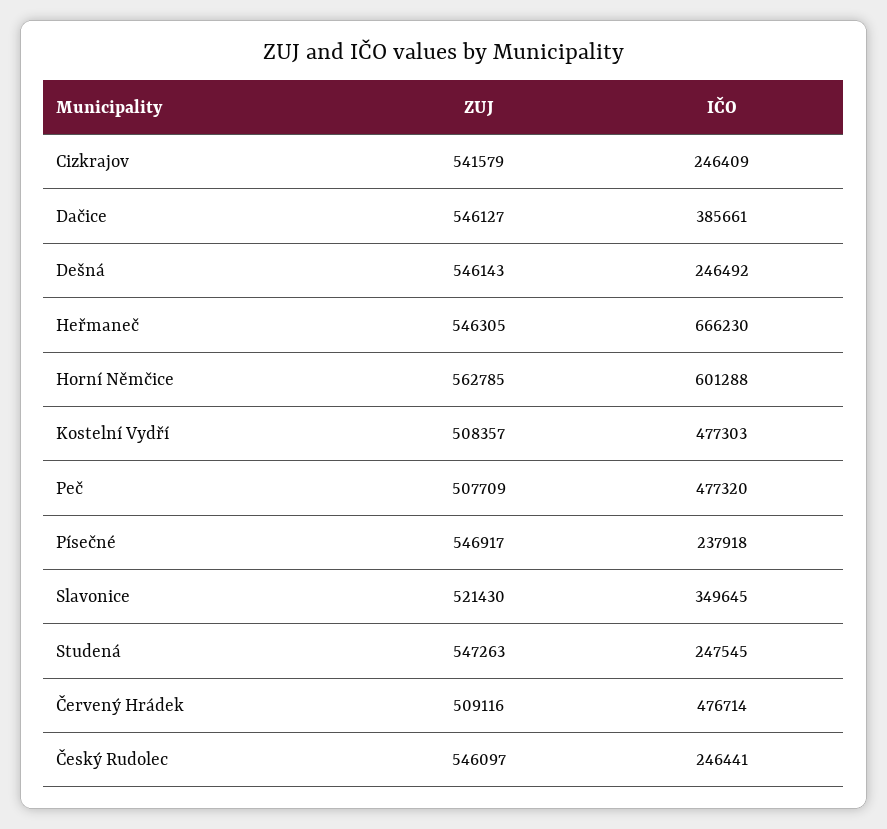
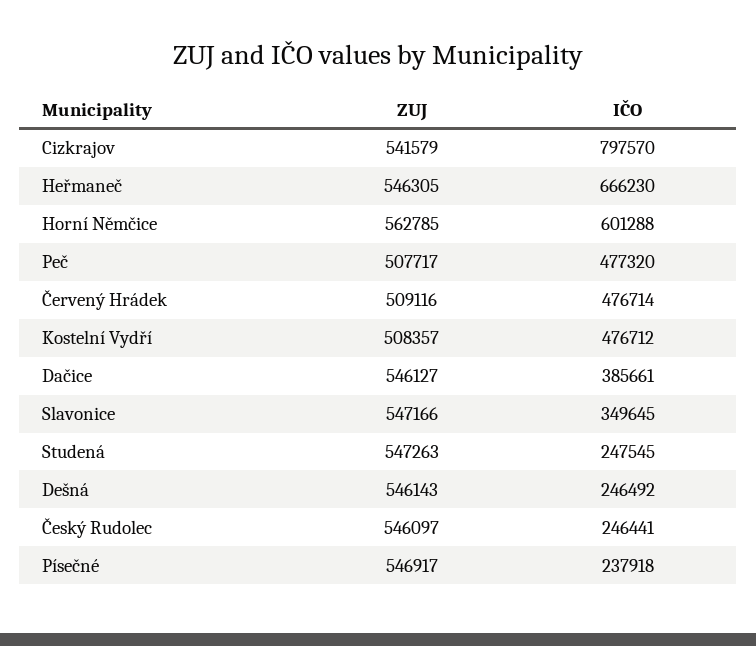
  {
    "ZUJ": {
      "Cizkrajov": 541579,
      "Dačice": 546127,
      "Dešná": 546143,
      "Heřmaneč": 546305,
      "Horní Němčice": 562785,
      "Kostelní Vydří": 508357,
-     "Peč": 507709,
+     "Peč": 507717,
      "Písečné": 546917,
-     "Slavonice": 521430,
+     "Slavonice": 547166,
      "Studená": 547263,
      "Červený Hrádek": 509116,
      "Český Rudolec": 546097
    },
    "IČO": {
-     "Cizkrajov": 246409,
+     "Cizkrajov": 797570,
      "Dačice": 385661,
      "Dešná": 246492,
      "Heřmaneč": 666230,
      "Horní Němčice": 601288,
-     "Kostelní Vydří": 477303,
+     "Kostelní Vydří": 476712,
      "Peč": 477320,
      "Písečné": 237918,
      "Slavonice": 349645,
      "Studená": 247545,
      "Červený Hrádek": 476714,
      "Český Rudolec": 246441
    }
  }

